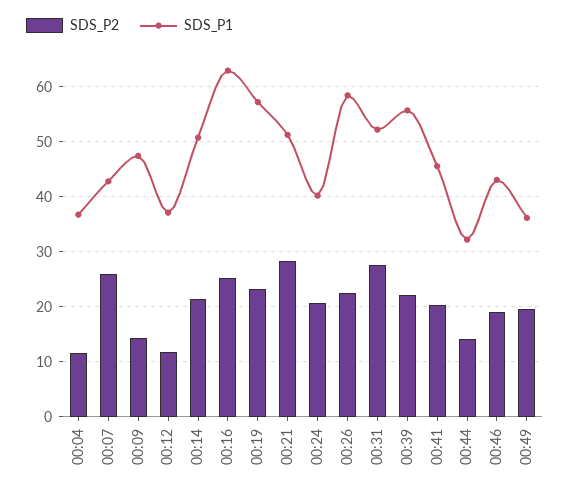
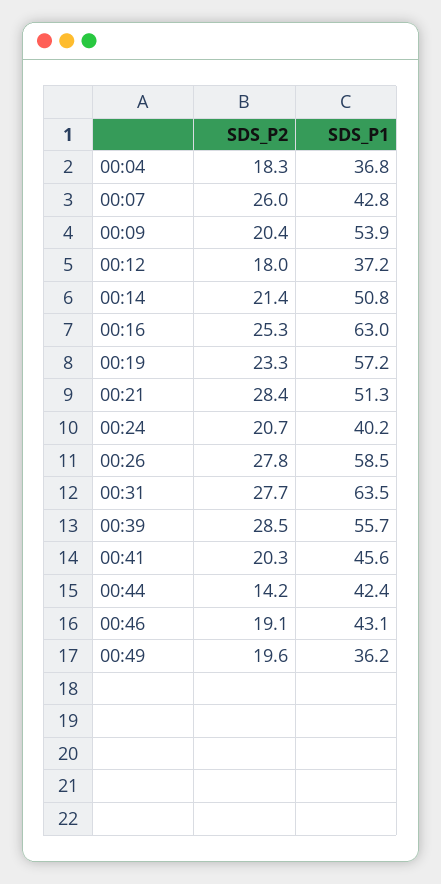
  {
    "SDS_P2": {
-     "00:04": 12,
+     "00:04": 18.3,
      "00:07": 26,
-     "00:09": 14,
+     "00:09": 20.4,
-     "00:12": 12,
+     "00:12": 18,
      "00:14": 21.4,
      "00:16": 25.3,
      "00:19": 23.3,
      "00:21": 28.4,
      "00:24": 20.7,
-     "00:26": 22,
+     "00:26": 27.8,
      "00:31": 27.7,
-     "00:39": 22,
+     "00:39": 28.5,
      "00:41": 20.3,
      "00:44": 14.2,
      "00:46": 19.1,
      "00:49": 19.6
    },
    "SDS_P1": {
      "00:04": 36.8,
      "00:07": 42.8,
-     "00:09": 48,
+     "00:09": 53.9,
      "00:12": 37.2,
      "00:14": 50.8,
      "00:16": 63,
      "00:19": 57.2,
      "00:21": 51.3,
      "00:24": 40.2,
      "00:26": 58.5,
-     "00:31": 52,
+     "00:31": 63.5,
      "00:39": 55.7,
      "00:41": 45.6,
-     "00:44": 32,
+     "00:44": 42.4,
      "00:46": 43.1,
      "00:49": 36.2
    }
  }

